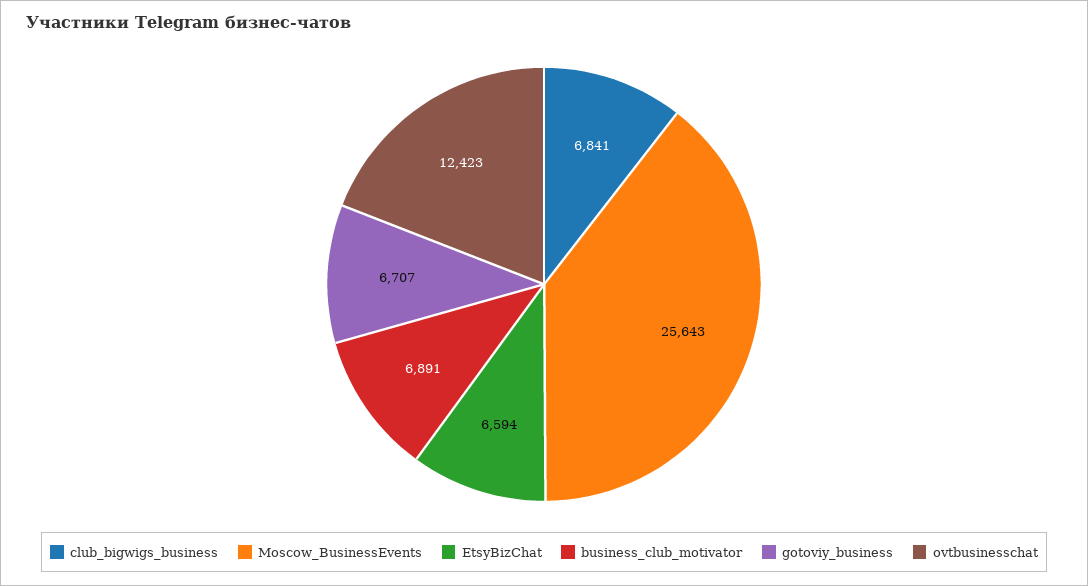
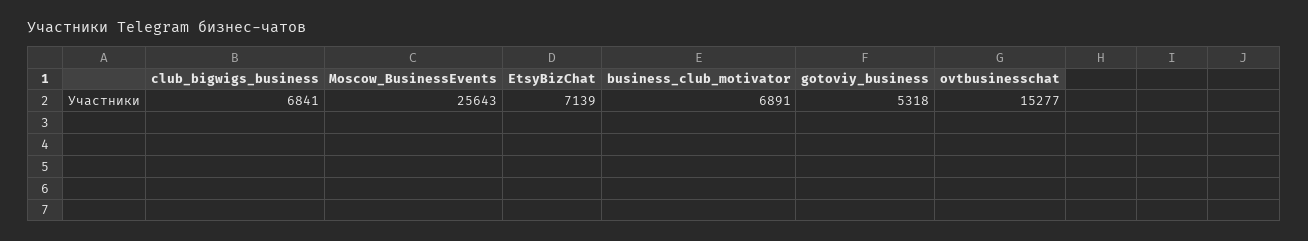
  {
    "club_bigwigs_business": 6841,
    "Moscow_BusinessEvents": 25643,
-   "EtsyBizChat": 6594,
+   "EtsyBizChat": 7139,
    "business_club_motivator": 6891,
-   "gotoviy_business": 6707,
+   "gotoviy_business": 5318,
-   "ovtbusinesschat": 12423
+   "ovtbusinesschat": 15277
  }

